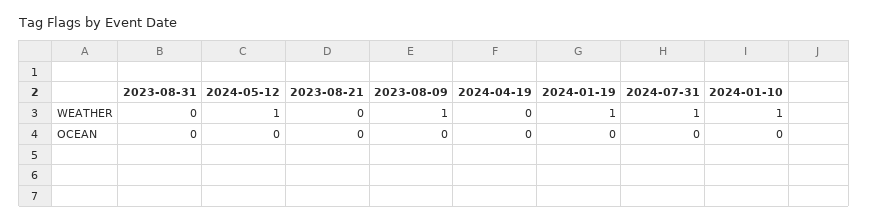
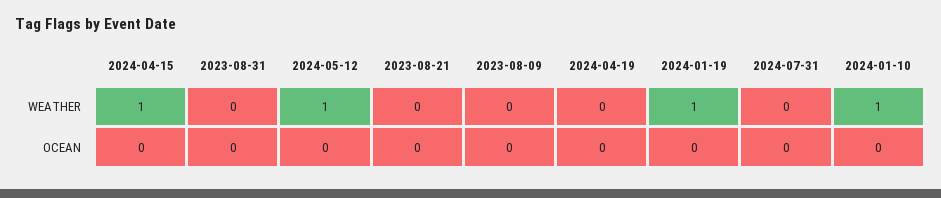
  {
    "2023-08-31": {
      "WEATHER": 0,
      "OCEAN": 0
    },
    "2024-05-12": {
      "WEATHER": 1,
      "OCEAN": 0
    },
    "2023-08-21": {
      "WEATHER": 0,
      "OCEAN": 0
    },
    "2023-08-09": {
-     "WEATHER": 1,
+     "WEATHER": 0,
      "OCEAN": 0
    },
    "2024-04-19": {
      "WEATHER": 0,
      "OCEAN": 0
    },
    "2024-01-19": {
      "WEATHER": 1,
      "OCEAN": 0
    },
    "2024-07-31": {
-     "WEATHER": 1,
+     "WEATHER": 0,
      "OCEAN": 0
    },
    "2024-01-10": {
      "WEATHER": 1,
      "OCEAN": 0
-   }
+   },
+   "2024-04-15": {
+     "WEATHER": 1,
+     "OCEAN": 0
+   }
  }

